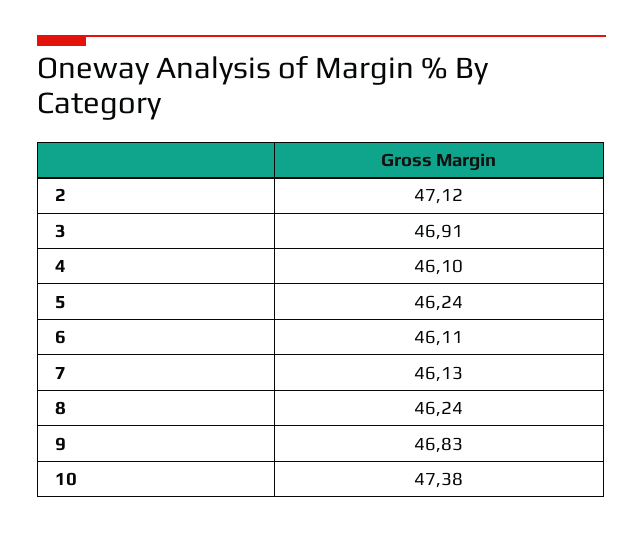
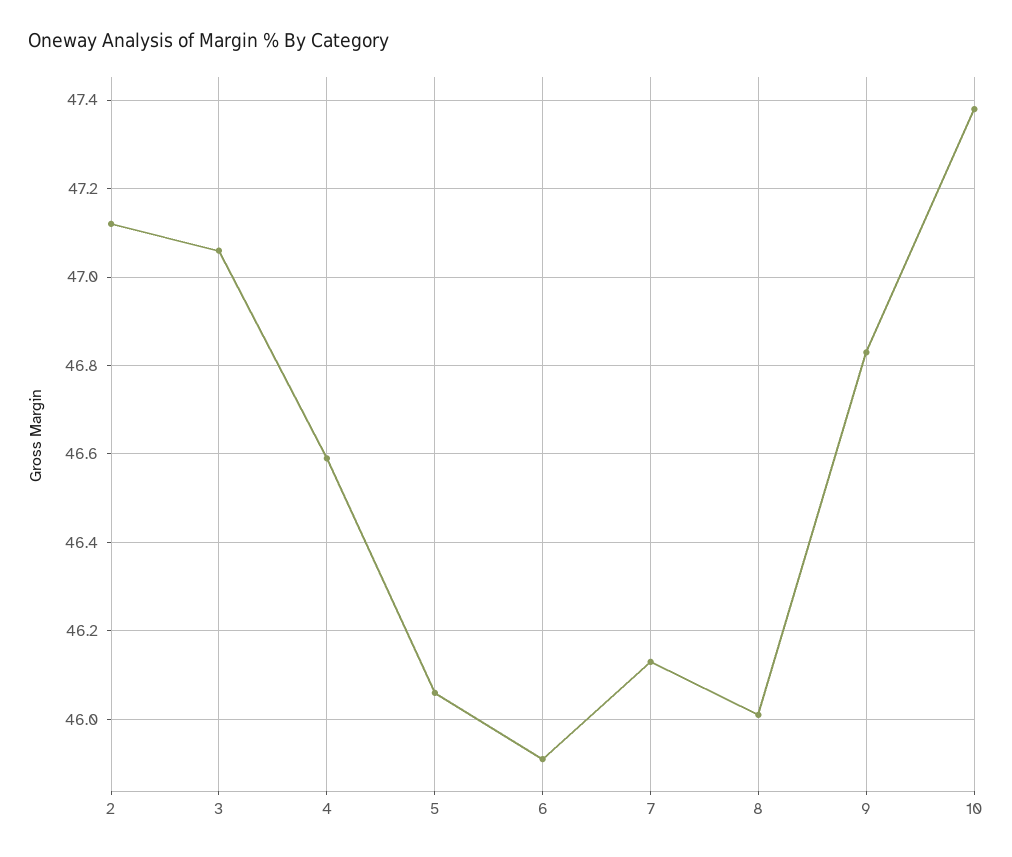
  {
    "2": 47.12,
-   "3": 46.91,
+   "3": 47.05,
-   "4": 46.1,
+   "4": 46.6,
-   "5": 46.24,
+   "5": 46.05,
-   "6": 46.11,
+   "6": 45.9,
    "7": 46.13,
-   "8": 46.24,
+   "8": 46,
    "9": 46.83,
    "10": 47.38
  }

